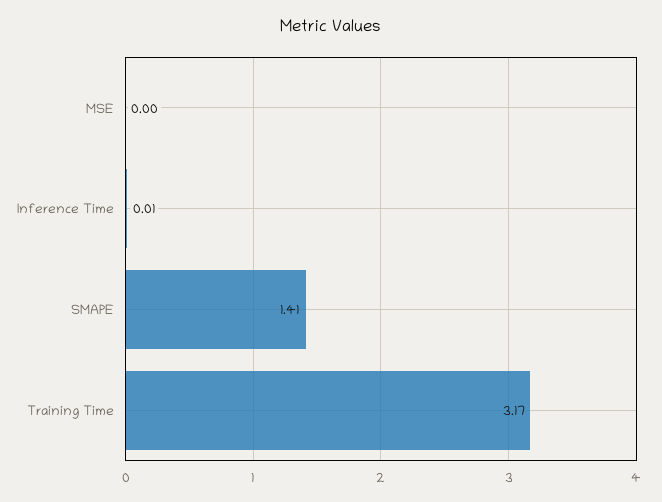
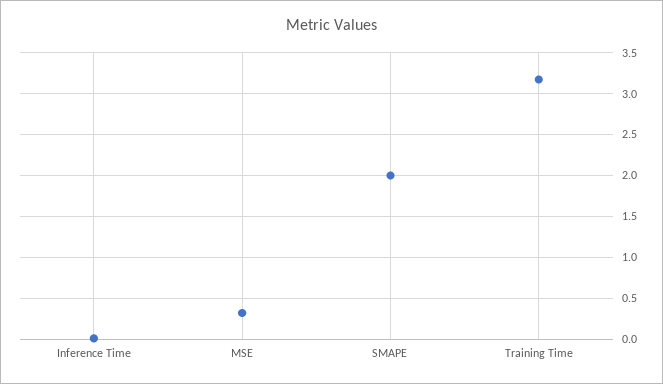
  {
-   "MSE": 0,
+   "MSE": 0.3,
    "Inference Time": 0.01,
-   "SMAPE": 1.41,
+   "SMAPE": 2,
    "Training Time": 3.17
  }

